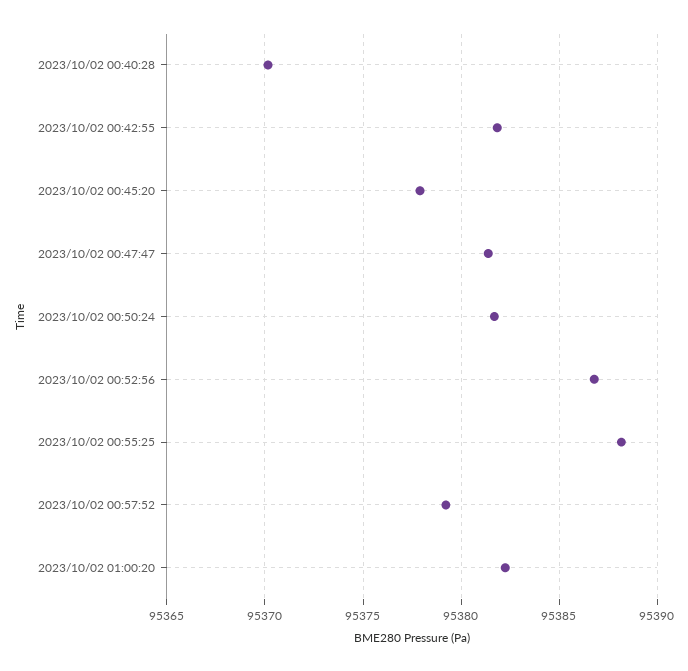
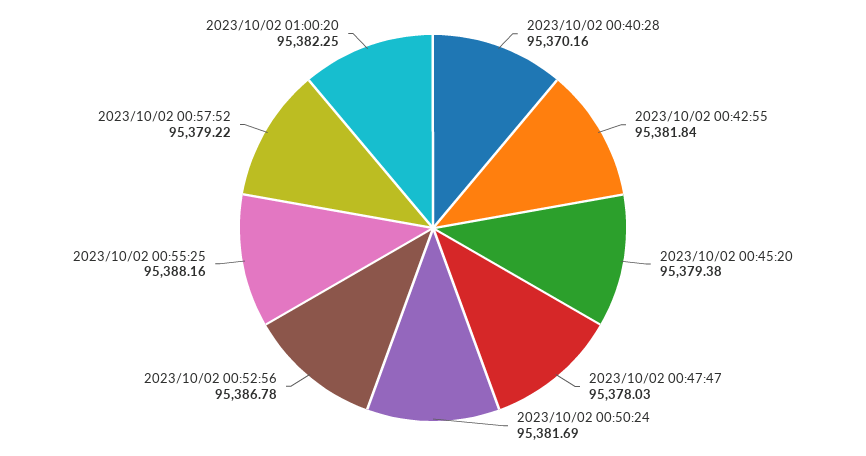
  {
    "2023/10/02 00:40:28": 95370.16,
    "2023/10/02 00:42:55": 95381.84,
-   "2023/10/02 00:45:20": 95378,
+   "2023/10/02 00:45:20": 95379.38,
-   "2023/10/02 00:47:47": 95381.5,
+   "2023/10/02 00:47:47": 95378.03,
    "2023/10/02 00:50:24": 95381.69,
    "2023/10/02 00:52:56": 95386.78,
    "2023/10/02 00:55:25": 95388.16,
    "2023/10/02 00:57:52": 95379.22,
    "2023/10/02 01:00:20": 95382.25
  }

